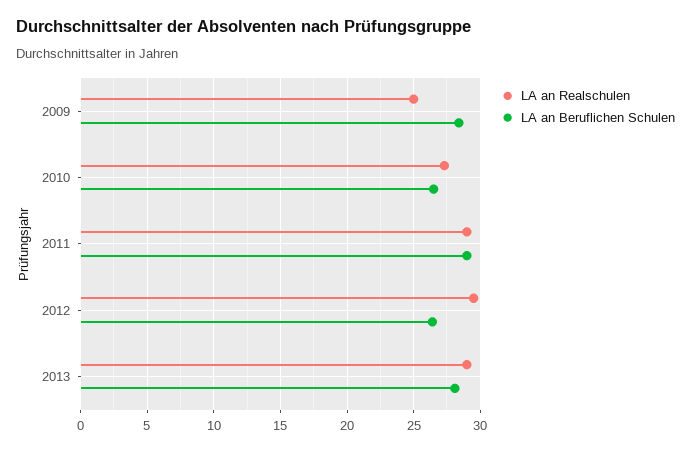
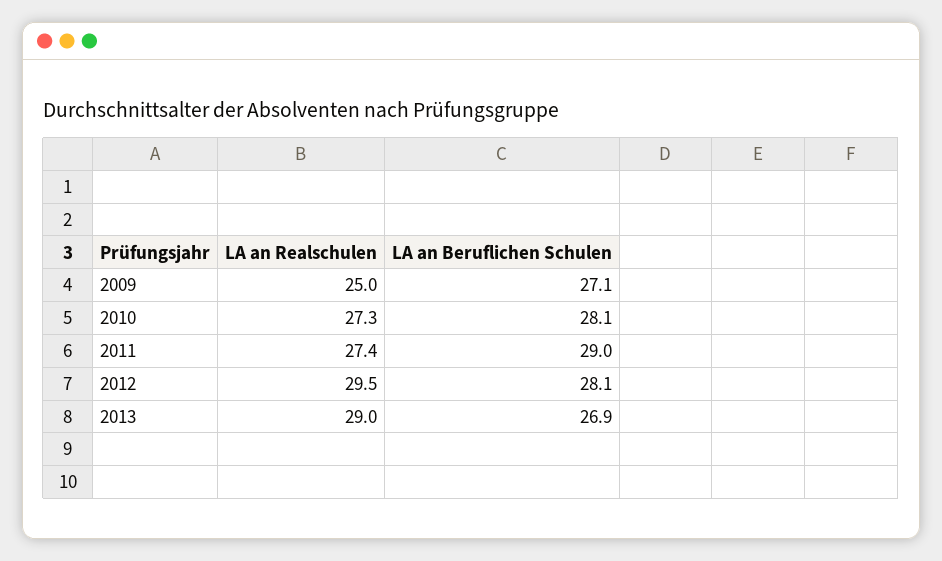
  {
    "LA an Realschulen": {
      "2009": 25,
      "2010": 27.3,
-     "2011": 29,
+     "2011": 27.4,
      "2012": 29.5,
      "2013": 29
    },
    "LA an Beruflichen Schulen": {
-     "2009": 28.5,
+     "2009": 27.1,
-     "2010": 26.5,
+     "2010": 28.1,
      "2011": 29,
-     "2012": 26.5,
+     "2012": 28.1,
-     "2013": 28
+     "2013": 26.9
    }
  }

